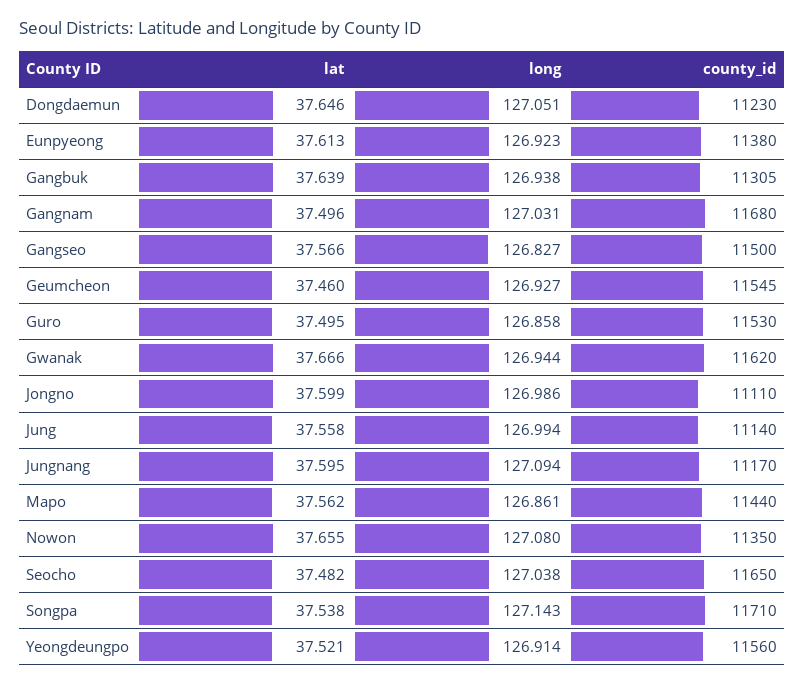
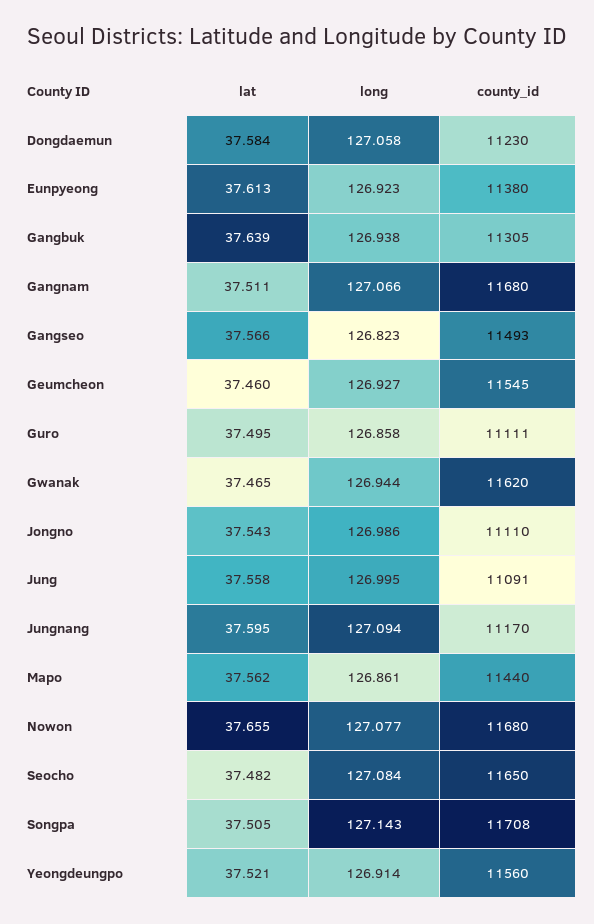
  {
    "lat": {
-     "Dongdaemun": 37.646,
+     "Dongdaemun": 37.584,
      "Eunpyeong": 37.613,
      "Gangbuk": 37.639,
-     "Gangnam": 37.496,
+     "Gangnam": 37.511,
      "Gangseo": 37.566,
      "Geumcheon": 37.46,
      "Guro": 37.495,
-     "Gwanak": 37.666,
+     "Gwanak": 37.465,
-     "Jongno": 37.599,
+     "Jongno": 37.543,
      "Jung": 37.558,
      "Jungnang": 37.595,
      "Mapo": 37.562,
      "Nowon": 37.655,
      "Seocho": 37.482,
-     "Songpa": 37.538,
+     "Songpa": 37.505,
      "Yeongdeungpo": 37.521
    },
    "long": {
-     "Dongdaemun": 127.051,
+     "Dongdaemun": 127.058,
      "Eunpyeong": 126.923,
      "Gangbuk": 126.938,
-     "Gangnam": 127.031,
+     "Gangnam": 127.066,
-     "Gangseo": 126.827,
+     "Gangseo": 126.823,
      "Geumcheon": 126.927,
      "Guro": 126.858,
      "Gwanak": 126.944,
      "Jongno": 126.986,
-     "Jung": 126.994,
+     "Jung": 126.995,
      "Jungnang": 127.094,
      "Mapo": 126.861,
-     "Nowon": 127.08,
+     "Nowon": 127.077,
-     "Seocho": 127.038,
+     "Seocho": 127.084,
      "Songpa": 127.143,
      "Yeongdeungpo": 126.914
    },
    "county_id": {
      "Dongdaemun": 11230,
      "Eunpyeong": 11380,
      "Gangbuk": 11305,
      "Gangnam": 11680,
-     "Gangseo": 11500,
+     "Gangseo": 11493,
      "Geumcheon": 11545,
-     "Guro": 11530,
+     "Guro": 11111,
      "Gwanak": 11620,
      "Jongno": 11110,
-     "Jung": 11140,
+     "Jung": 11091,
      "Jungnang": 11170,
      "Mapo": 11440,
-     "Nowon": 11350,
+     "Nowon": 11680,
      "Seocho": 11650,
-     "Songpa": 11710,
+     "Songpa": 11708,
      "Yeongdeungpo": 11560
    }
  }

